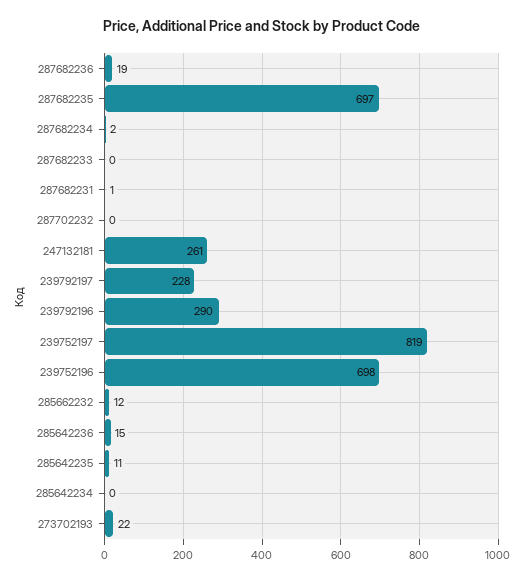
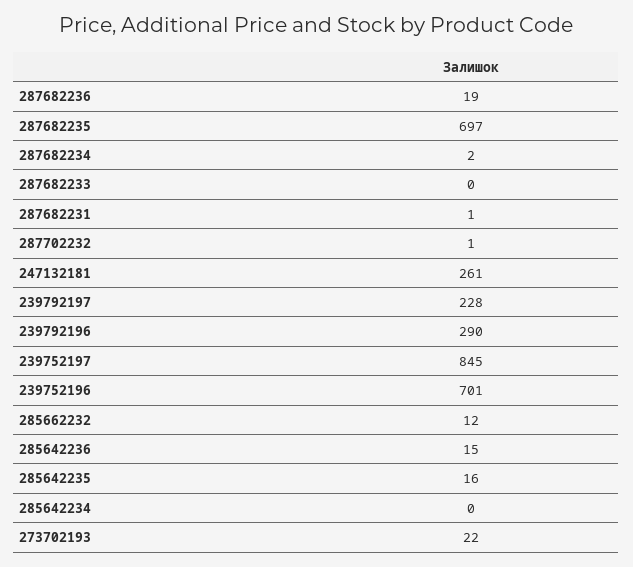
  {
    "287682236": 19,
    "287682235": 697,
    "287682234": 2,
    "287682233": 0,
    "287682231": 1,
-   "287702232": 0,
+   "287702232": 1,
    "247132181": 261,
    "239792197": 228,
    "239792196": 290,
-   "239752197": 819,
+   "239752197": 845,
-   "239752196": 698,
+   "239752196": 701,
    "285662232": 12,
    "285642236": 15,
-   "285642235": 11,
+   "285642235": 16,
    "285642234": 0,
    "273702193": 22
  }

